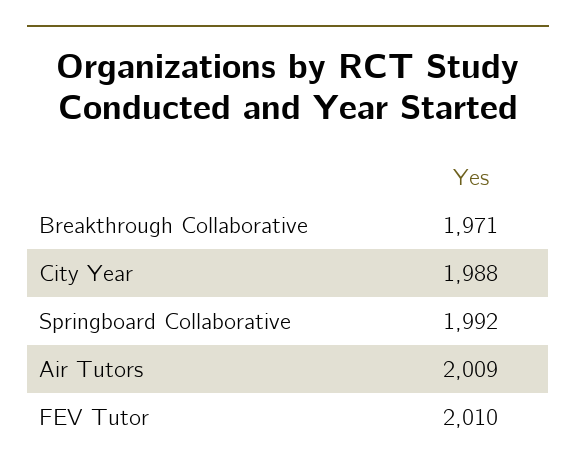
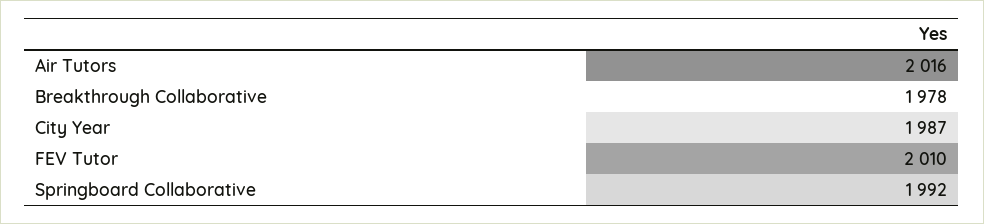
  {
-   "Breakthrough Collaborative": 1971,
+   "Breakthrough Collaborative": 1978,
-   "City Year": 1988,
+   "City Year": 1987,
    "Springboard Collaborative": 1992,
-   "Air Tutors": 2009,
+   "Air Tutors": 2016,
    "FEV Tutor": 2010
  }

